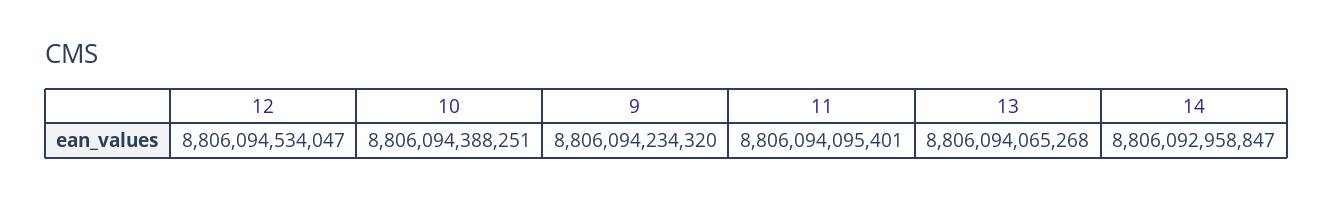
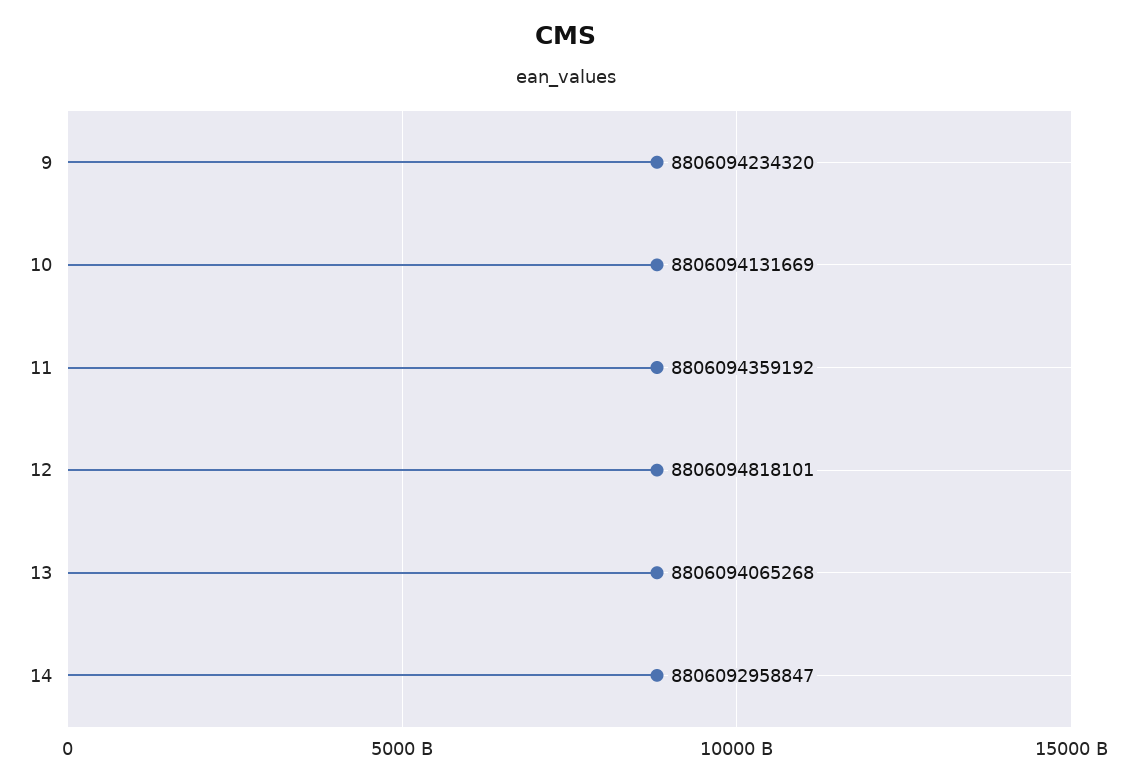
  {
-   "12": 8806094534047,
+   "12": 8806094818101,
-   "10": 8806094388251,
+   "10": 8806094131669,
    "9": 8806094234320,
-   "11": 8806094095401,
+   "11": 8806094359192,
    "13": 8806094065268,
    "14": 8806092958847
  }

